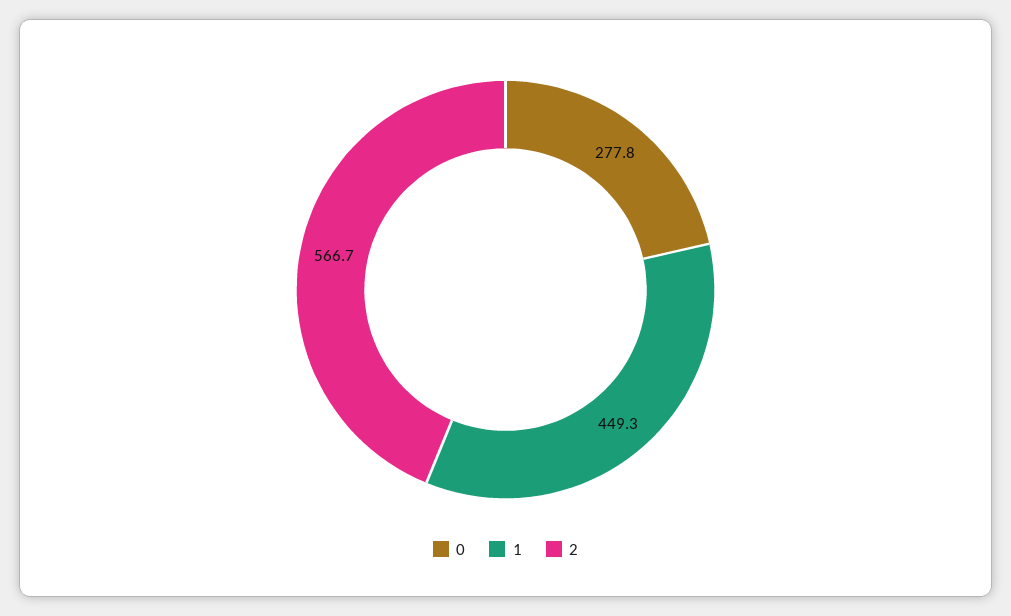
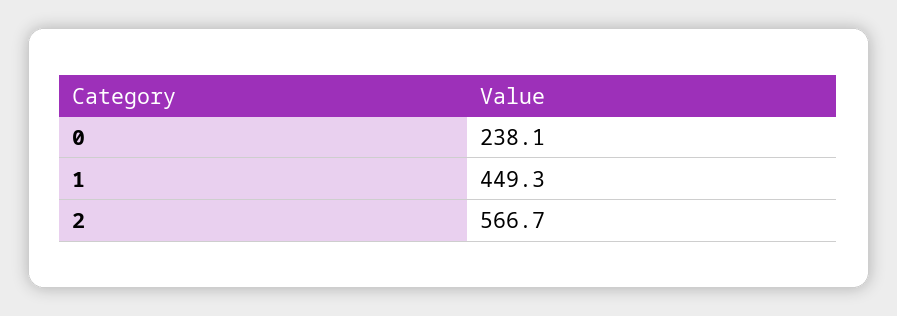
  {
-   "0": 277.8,
+   "0": 238.1,
    "1": 449.3,
    "2": 566.7
  }

